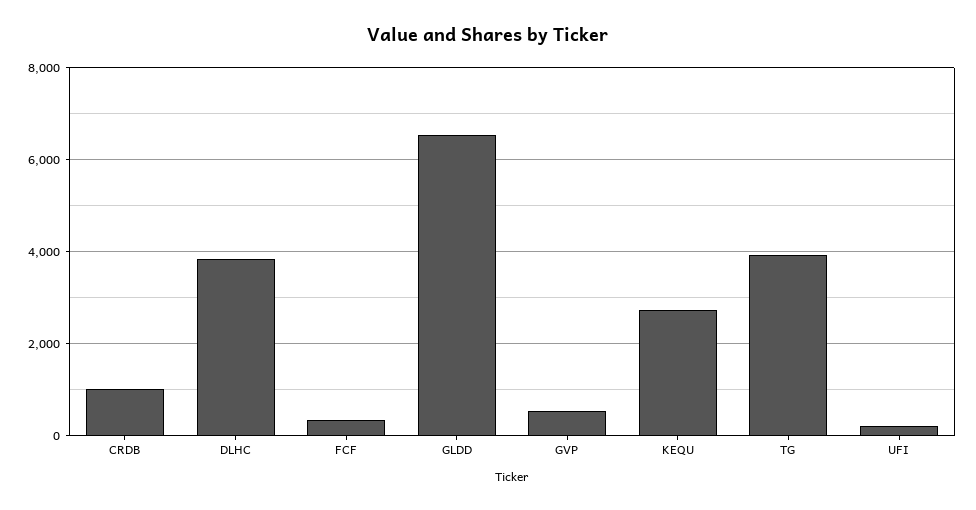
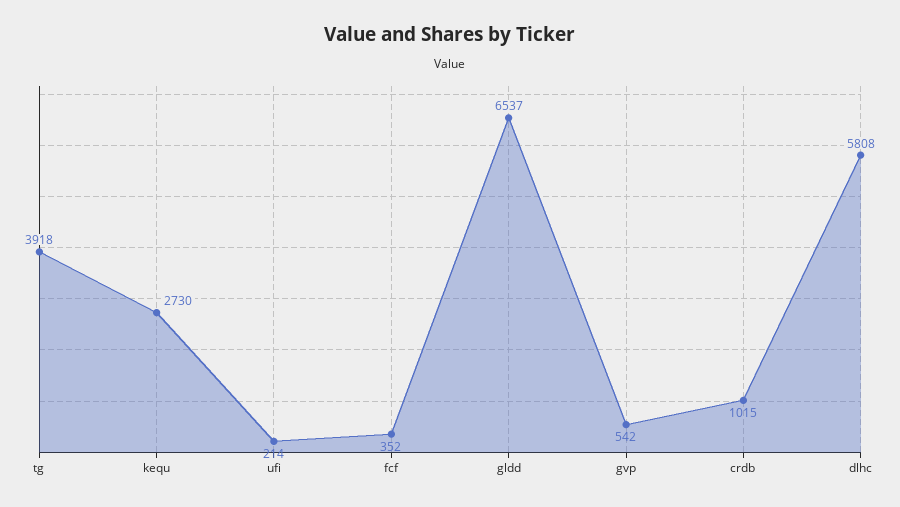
  {
    "CRDB": 1015,
-   "DLHC": 3800,
+   "DLHC": 5808,
    "FCF": 352,
    "GLDD": 6537,
    "GVP": 542,
    "KEQU": 2730,
    "TG": 3918,
    "UFI": 214
  }

